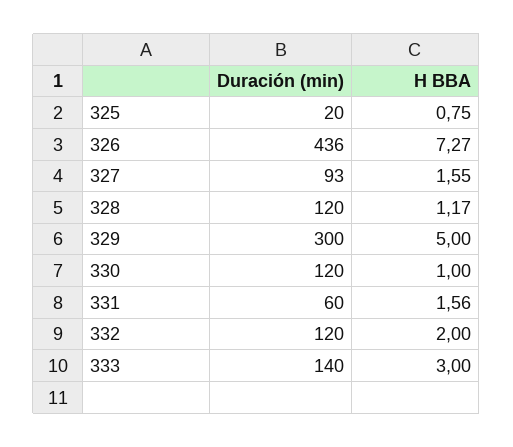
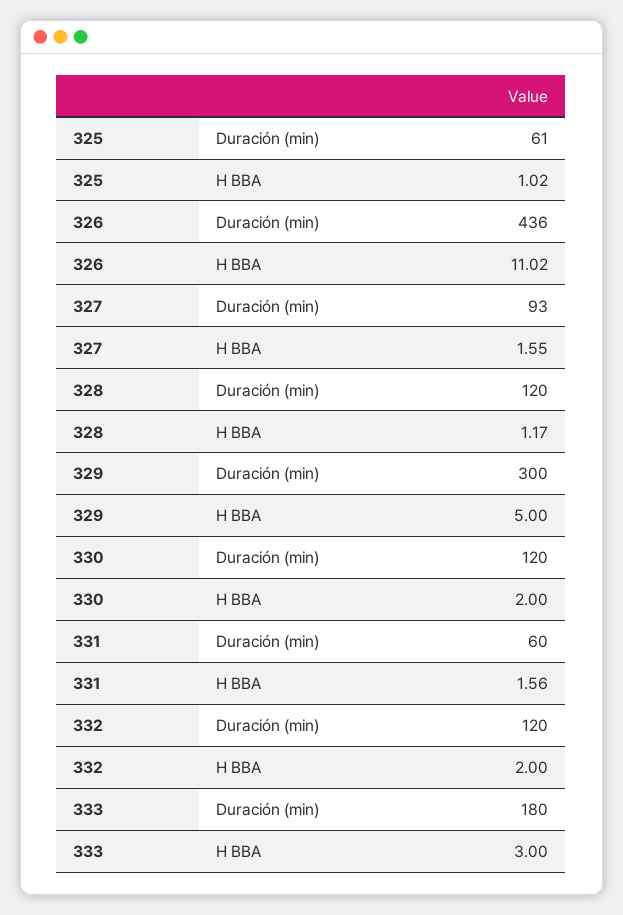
  {
    "Duración (min)": {
-     "325": 20,
+     "325": 61,
      "326": 436,
      "327": 93,
      "328": 120,
      "329": 300,
      "330": 120,
      "331": 60,
      "332": 120,
-     "333": 140
+     "333": 180
    },
    "H BBA": {
-     "325": 0.75,
+     "325": 1.02,
-     "326": 7.27,
+     "326": 11.02,
      "327": 1.55,
      "328": 1.17,
      "329": 5,
-     "330": 1,
+     "330": 2,
      "331": 1.56,
      "332": 2,
      "333": 3
    }
  }

